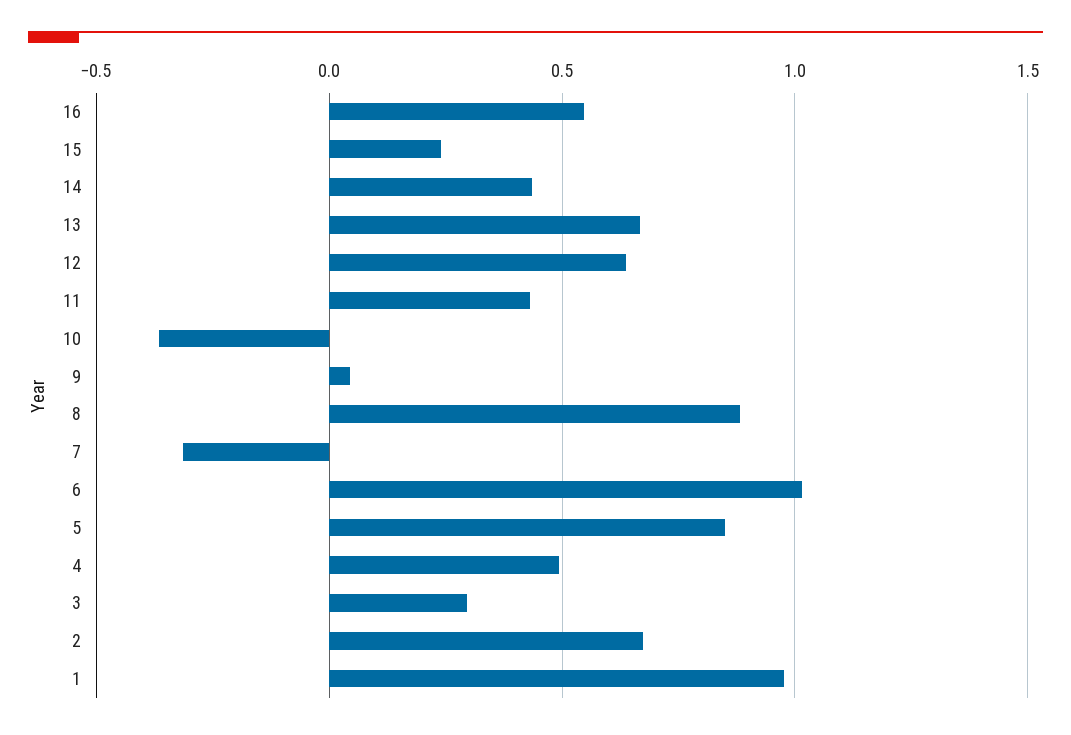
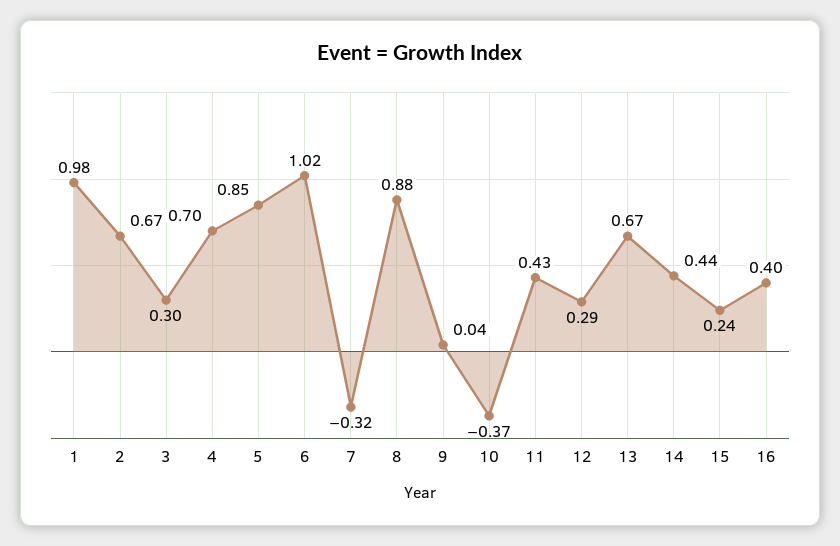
  {
-   "16": 0.55,
+   "16": 0.4,
    "15": 0.24,
    "14": 0.44,
    "13": 0.67,
-   "12": 0.65,
+   "12": 0.29,
    "11": 0.43,
    "10": -0.37,
    "9": 0.04,
    "8": 0.88,
    "7": -0.32,
    "6": 1.02,
    "5": 0.85,
-   "4": 0.5,
+   "4": 0.7,
    "3": 0.3,
    "2": 0.67,
    "1": 0.98
  }

